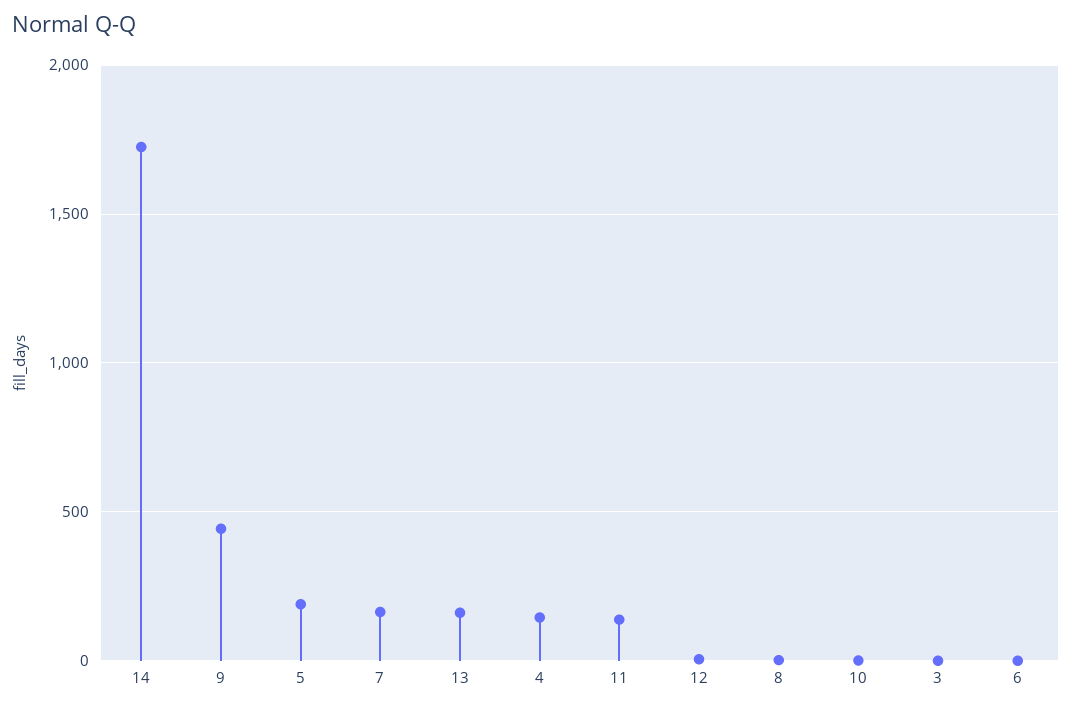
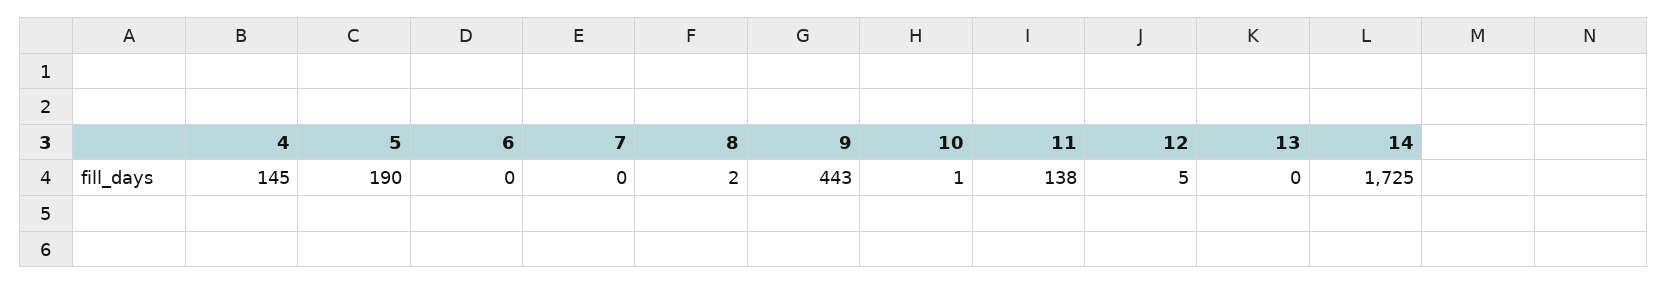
  {
    "14": 1725,
    "9": 443,
    "5": 190,
-   "7": 150,
+   "7": 0,
-   "13": 150,
+   "13": 0,
    "4": 145,
    "11": 138,
    "12": 5,
    "8": 2,
    "10": 1,
-   "3": 0,
    "6": 0
  }

